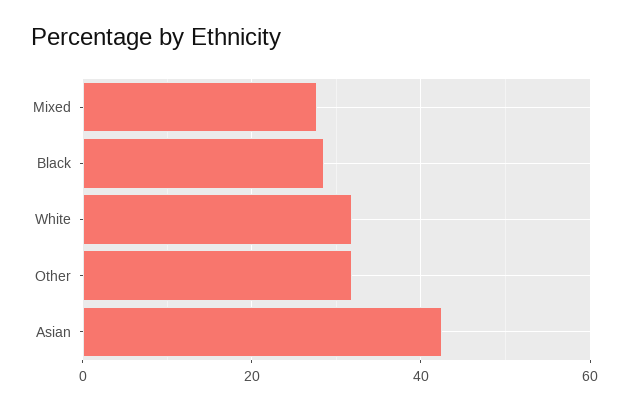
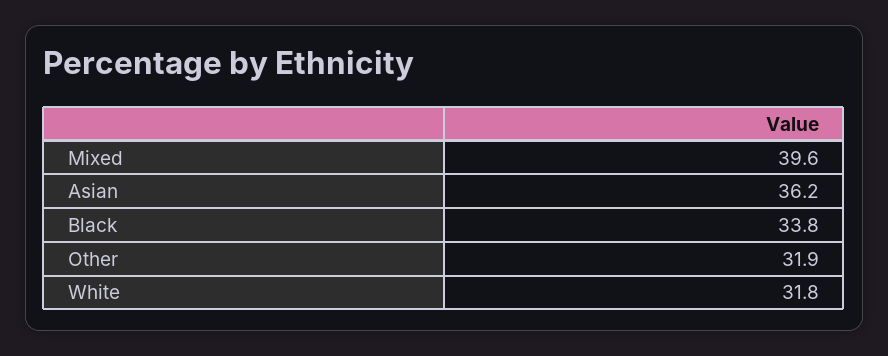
  {
-   "Mixed": 28,
+   "Mixed": 39.6,
-   "Black": 28,
+   "Black": 33.8,
    "White": 31.8,
    "Other": 31.9,
-   "Asian": 42
+   "Asian": 36.2
  }

